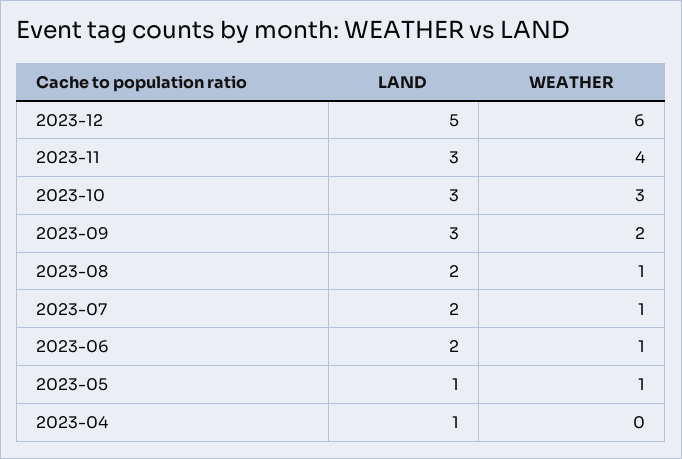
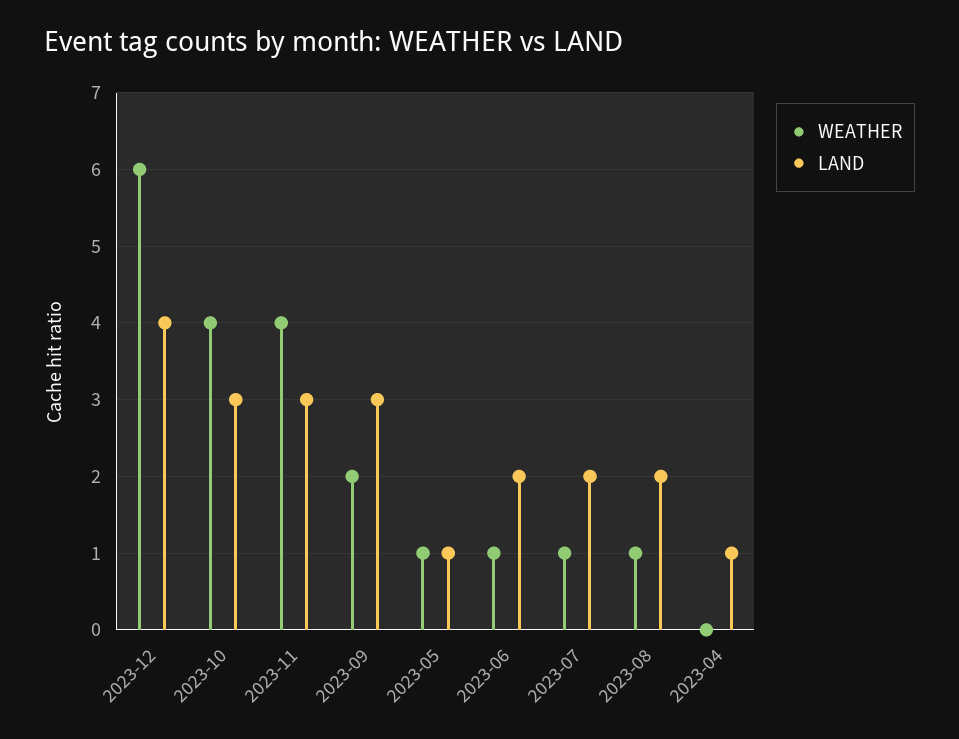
  {
    "LAND": {
-     "2023-12": 5,
+     "2023-12": 4,
      "2023-11": 3,
      "2023-10": 3,
      "2023-09": 3,
      "2023-08": 2,
      "2023-07": 2,
      "2023-06": 2,
      "2023-05": 1,
      "2023-04": 1
    },
    "WEATHER": {
      "2023-12": 6,
      "2023-11": 4,
-     "2023-10": 3,
+     "2023-10": 4,
      "2023-09": 2,
      "2023-08": 1,
      "2023-07": 1,
      "2023-06": 1,
      "2023-05": 1,
      "2023-04": 0
    }
  }

